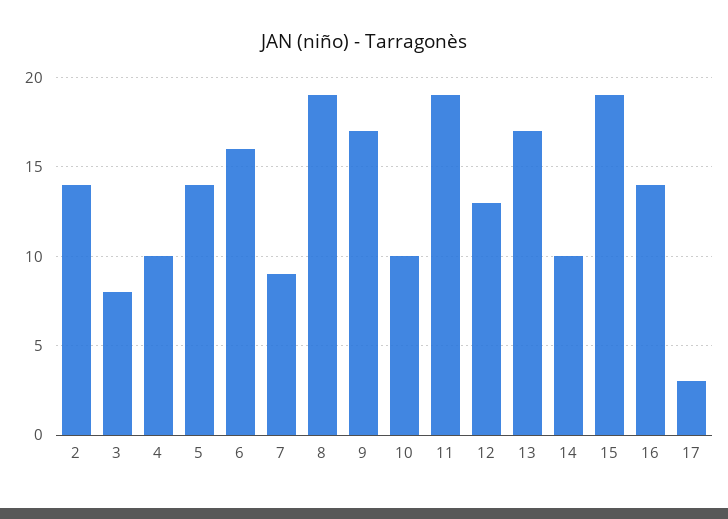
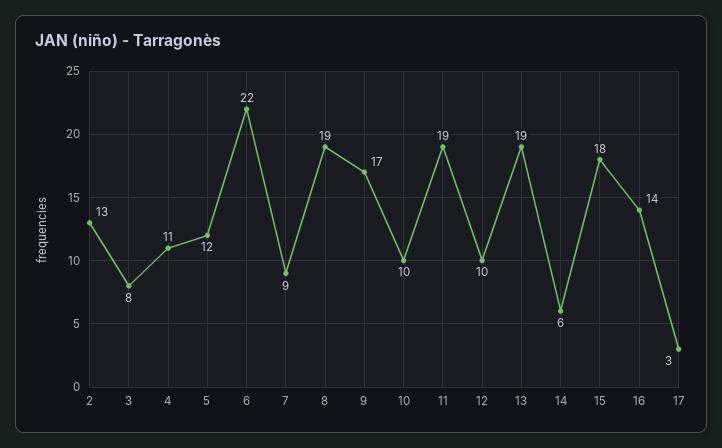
  {
-   "2": 14,
+   "2": 13,
    "3": 8,
-   "4": 10,
+   "4": 11,
-   "5": 14,
+   "5": 12,
-   "6": 16,
+   "6": 22,
    "7": 9,
    "8": 19,
    "9": 17,
    "10": 10,
    "11": 19,
-   "12": 13,
+   "12": 10,
-   "13": 17,
+   "13": 19,
-   "14": 10,
+   "14": 6,
-   "15": 19,
+   "15": 18,
    "16": 14,
    "17": 3
  }

